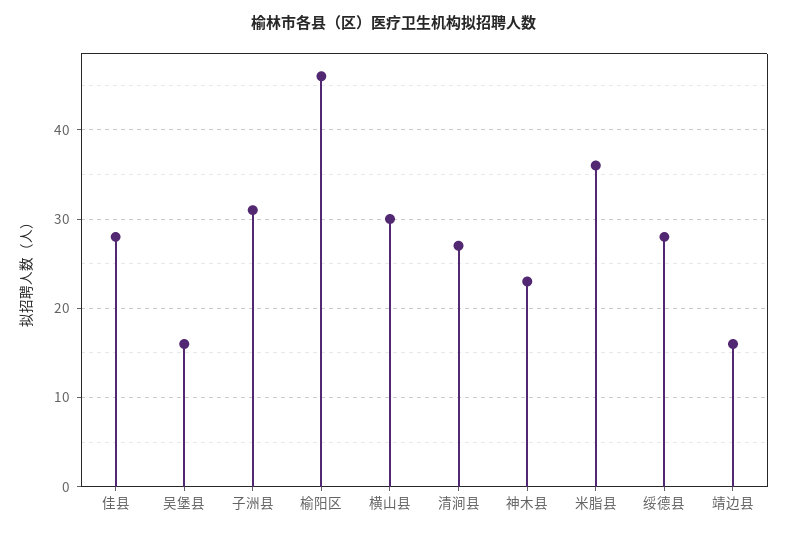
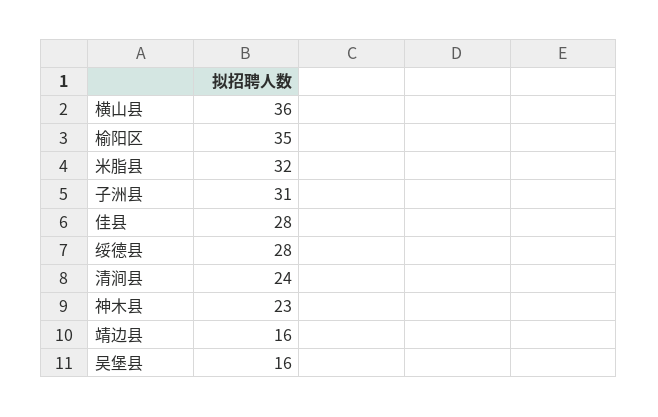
  {
    "佳县": 28,
    "吴堡县": 16,
    "子洲县": 31,
-   "榆阳区": 46,
+   "榆阳区": 35,
-   "横山县": 30,
+   "横山县": 36,
-   "清涧县": 27,
+   "清涧县": 24,
    "神木县": 23,
-   "米脂县": 36,
+   "米脂县": 32,
    "绥德县": 28,
    "靖边县": 16
  }

